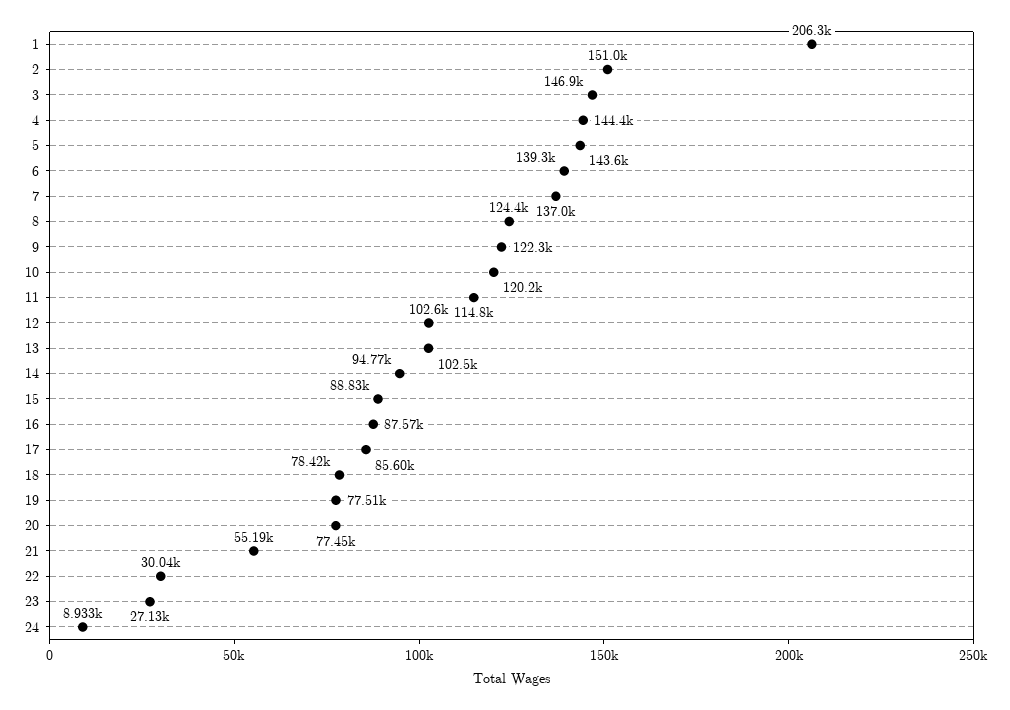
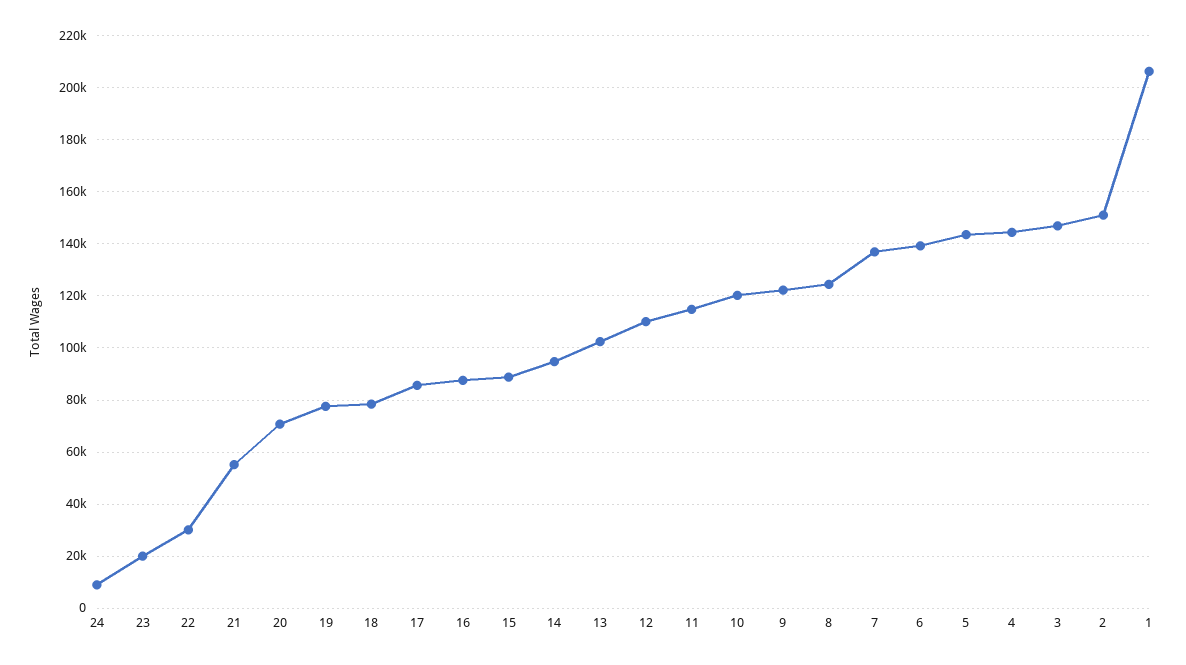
  {
    "1": 206300,
    "2": 151000,
    "3": 146900,
    "4": 144400,
    "5": 143600,
    "6": 139300,
    "7": 137000,
    "8": 124400,
    "9": 122300,
    "10": 120200,
    "11": 114800,
-   "12": 102600,
+   "12": 110000,
    "13": 102500,
    "14": 94770,
    "15": 88830,
    "16": 87570,
    "17": 85600,
    "18": 78420,
    "19": 77510,
-   "20": 77450,
+   "20": 70000,
    "21": 55190,
    "22": 30040,
-   "23": 27130,
+   "23": 20000,
    "24": 8933
  }

